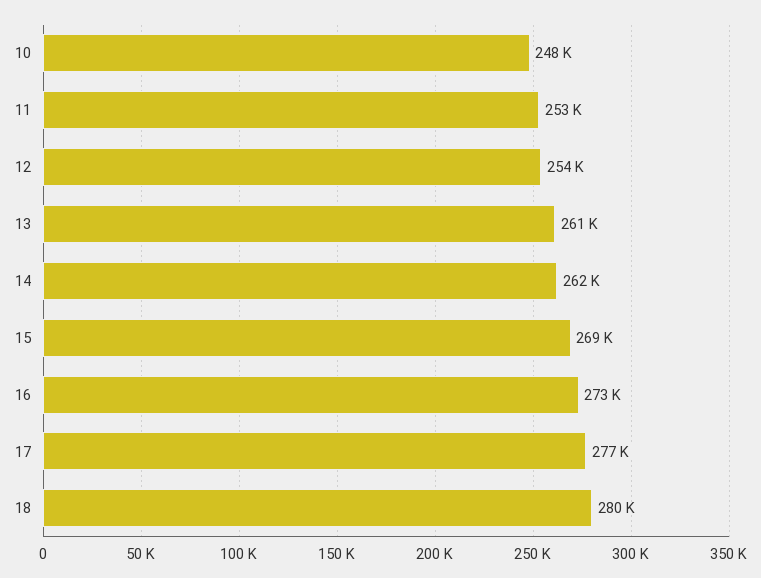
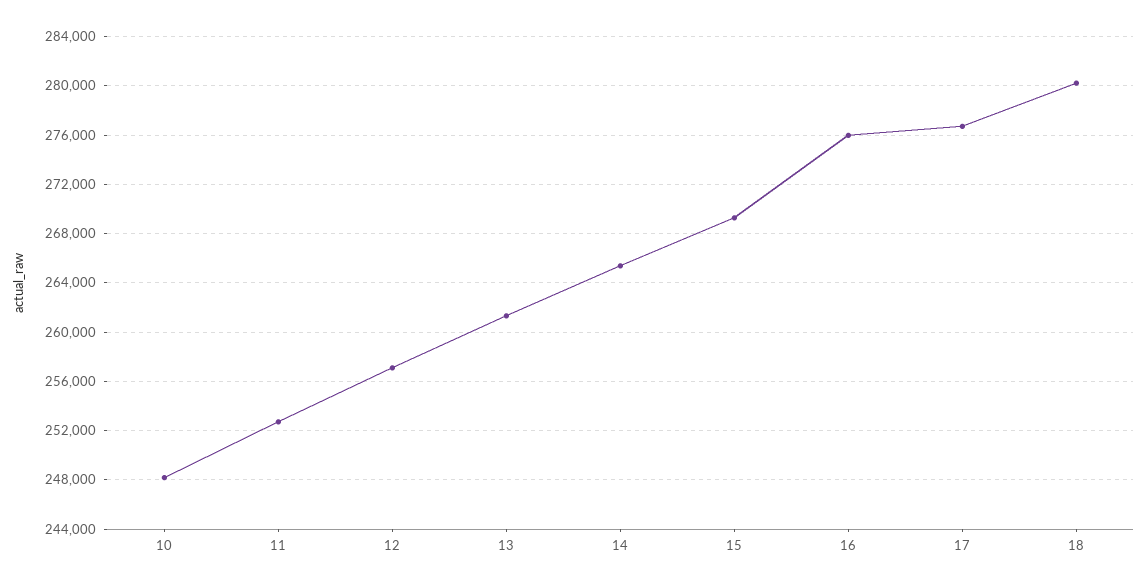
  {
    "10": 248000,
    "11": 253000,
-   "12": 254000,
+   "12": 257000,
    "13": 261000,
-   "14": 262000,
+   "14": 265500,
    "15": 269000,
-   "16": 273000,
+   "16": 276000,
    "17": 277000,
    "18": 280000
  }

